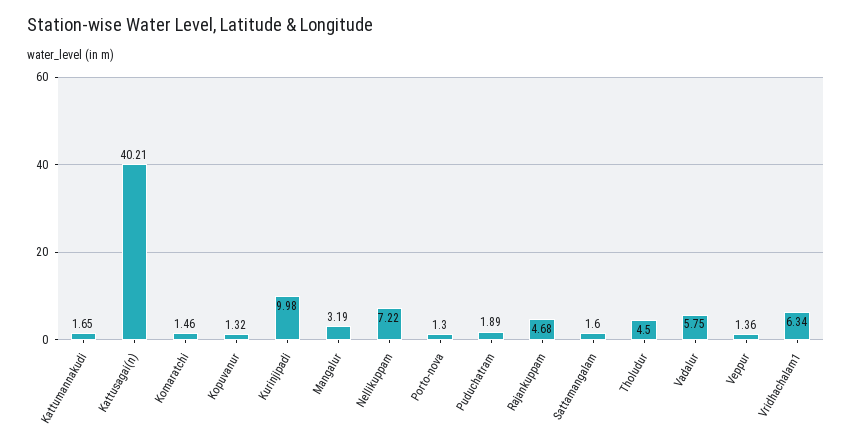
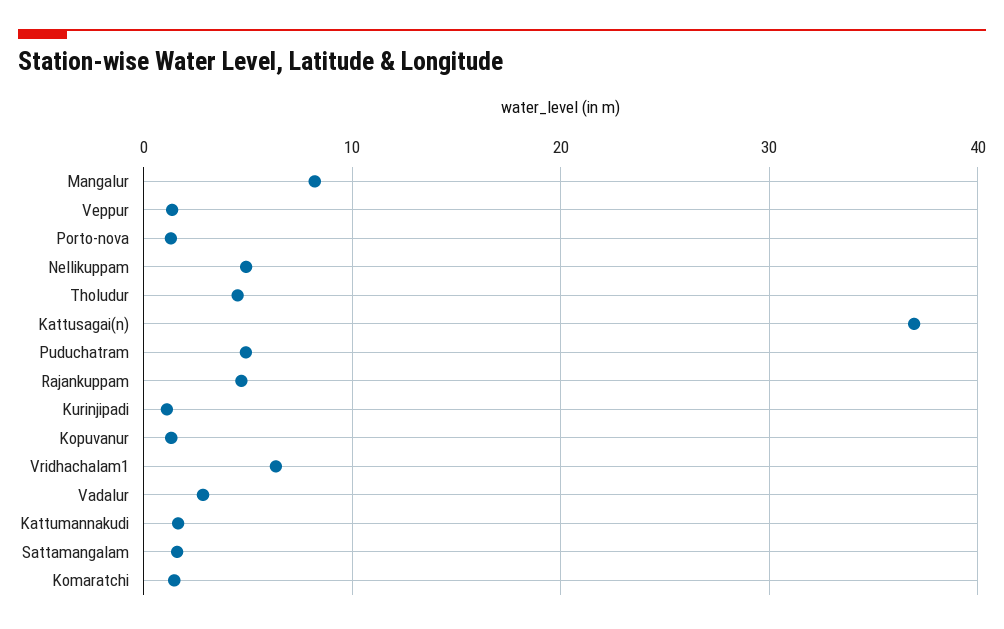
  {
    "Kattumannakudi": 1.65,
-   "Kattusagai(n)": 40.21,
+   "Kattusagai(n)": 37,
    "Komaratchi": 1.46,
    "Kopuvanur": 1.32,
-   "Kurinjipadi": 9.98,
+   "Kurinjipadi": 1,
-   "Mangalur": 3.19,
+   "Mangalur": 8,
-   "Nellikuppam": 7.22,
+   "Nellikuppam": 5,
    "Porto-nova": 1.3,
-   "Puduchatram": 1.89,
+   "Puduchatram": 5,
    "Rajankuppam": 4.68,
    "Sattamangalam": 1.6,
    "Tholudur": 4.5,
-   "Vadalur": 5.75,
+   "Vadalur": 3,
    "Veppur": 1.36,
    "Vridhachalam1": 6.34
  }

